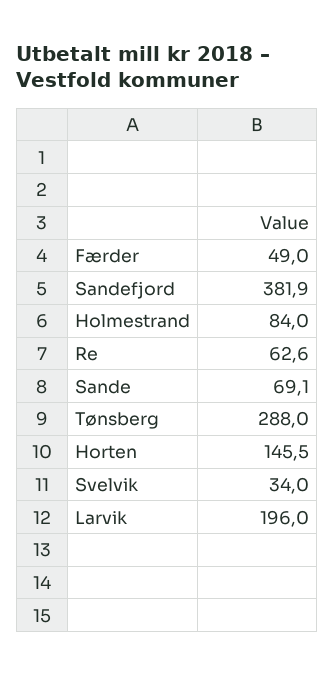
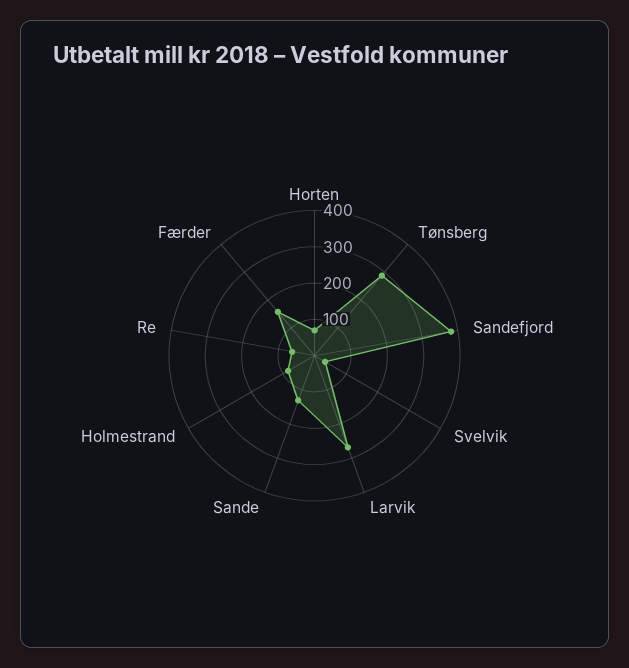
  {
-   "Færder": 49,
+   "Færder": 150,
    "Sandefjord": 381.9,
    "Holmestrand": 84,
    "Re": 62.6,
-   "Sande": 69.1,
+   "Sande": 125,
    "Tønsberg": 288,
-   "Horten": 145.5,
+   "Horten": 75,
    "Svelvik": 34,
-   "Larvik": 196
+   "Larvik": 275
  }

